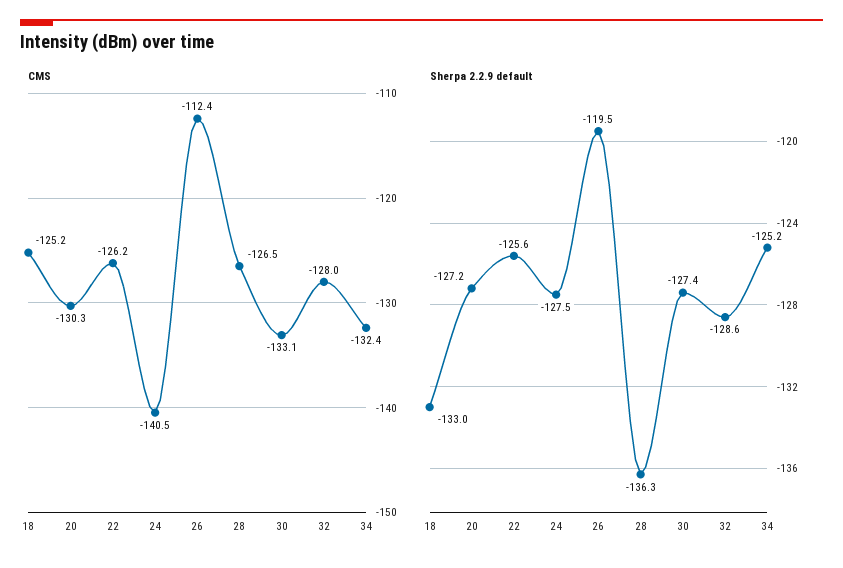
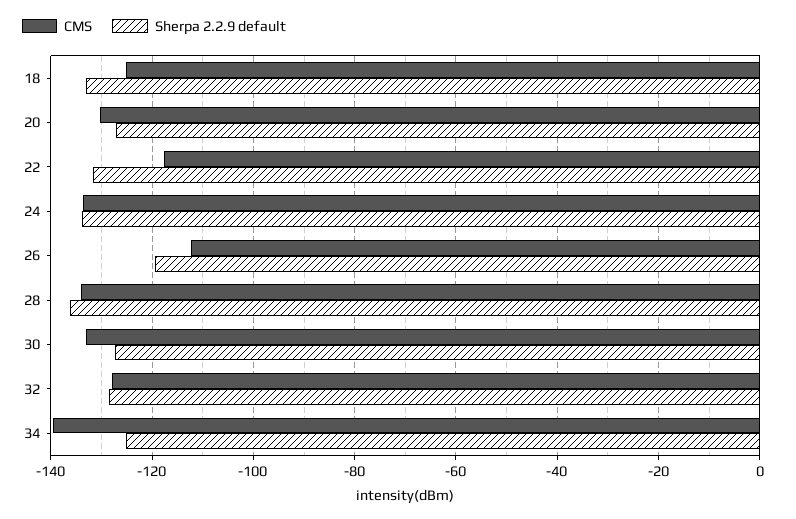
  {
    "CMS": {
      "18": -125.2,
      "20": -130.3,
-     "22": -126.2,
+     "22": -118,
-     "24": -140.5,
+     "24": -134,
      "26": -112.4,
-     "28": -126.5,
+     "28": -134,
      "30": -133.1,
      "32": -128,
-     "34": -132.4
+     "34": -140
    },
    "Sherpa 2.2.9 default": {
      "18": -133,
      "20": -127.2,
-     "22": -125.6,
+     "22": -132,
-     "24": -127.5,
+     "24": -134,
      "26": -119.5,
      "28": -136.3,
      "30": -127.4,
      "32": -128.6,
      "34": -125.2
    }
  }

